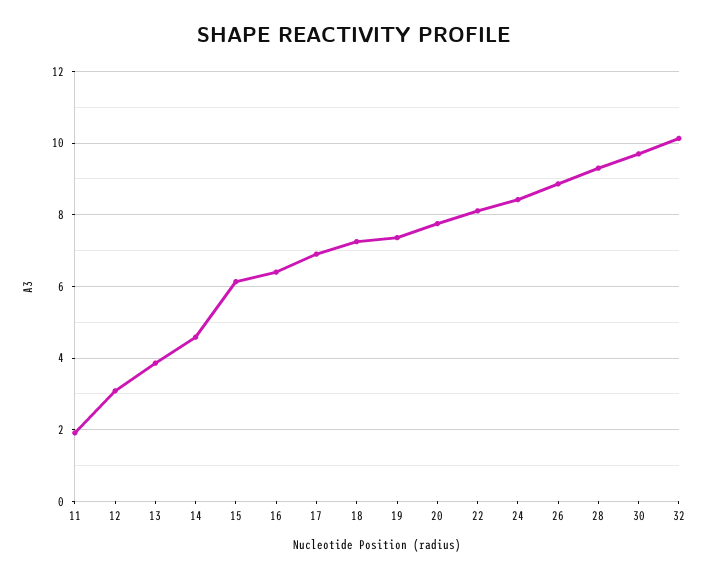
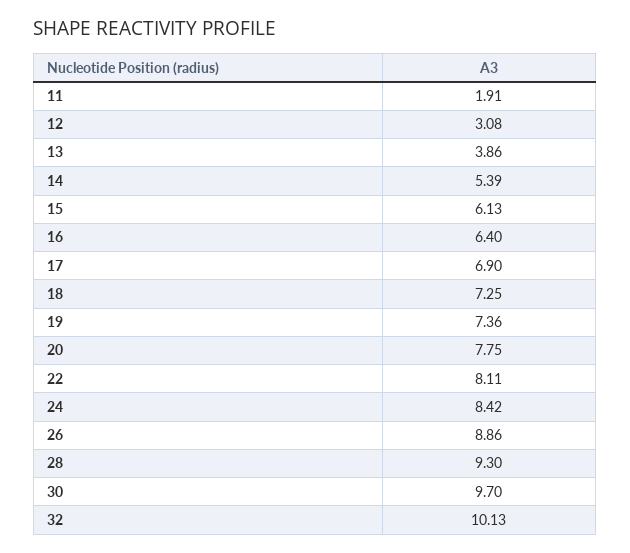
  {
    "11": 1.91,
    "12": 3.08,
    "13": 3.86,
-   "14": 4.6,
+   "14": 5.39,
    "15": 6.13,
    "16": 6.4,
    "17": 6.9,
    "18": 7.25,
    "19": 7.36,
    "20": 7.75,
    "22": 8.11,
    "24": 8.42,
    "26": 8.86,
    "28": 9.3,
    "30": 9.7,
    "32": 10.13
  }

